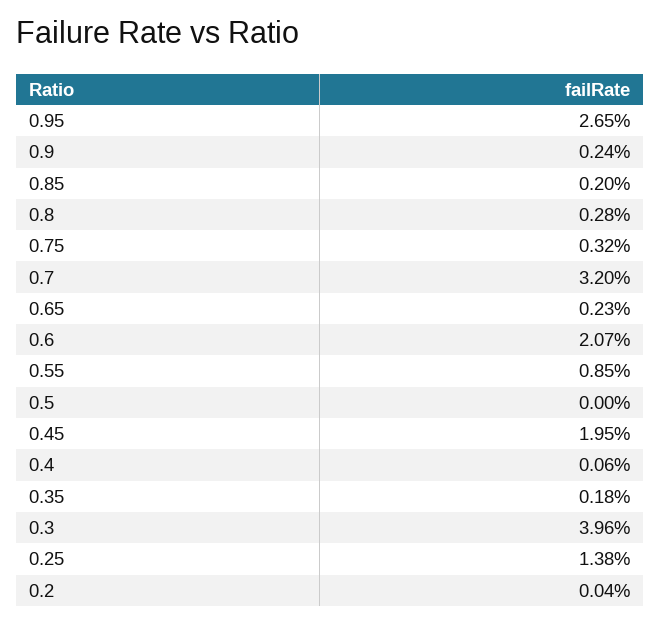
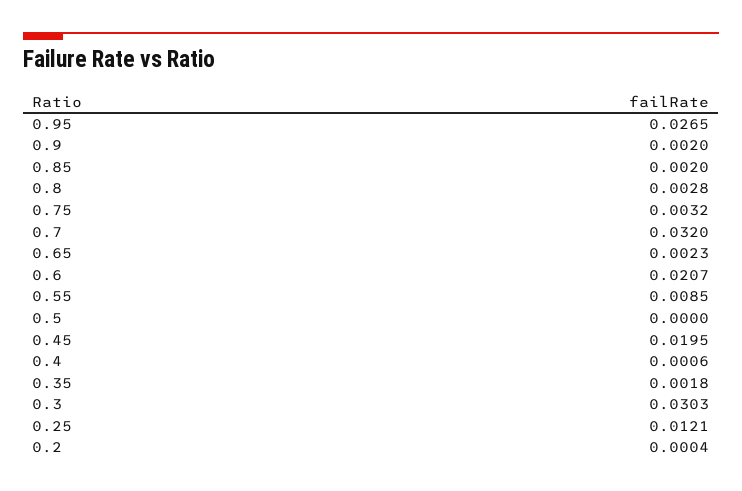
  {
    "0.95": 0.0265,
-   "0.9": 0.0024,
+   "0.9": 0.002,
    "0.85": 0.002,
    "0.8": 0.0028,
    "0.75": 0.0032,
    "0.7": 0.032,
    "0.65": 0.0023,
    "0.6": 0.0207,
    "0.55": 0.0085,
    "0.5": 0,
    "0.45": 0.0195,
    "0.4": 0.0006,
    "0.35": 0.0018,
-   "0.3": 0.0396,
+   "0.3": 0.0303,
-   "0.25": 0.0138,
+   "0.25": 0.0121,
    "0.2": 0.0004
  }

